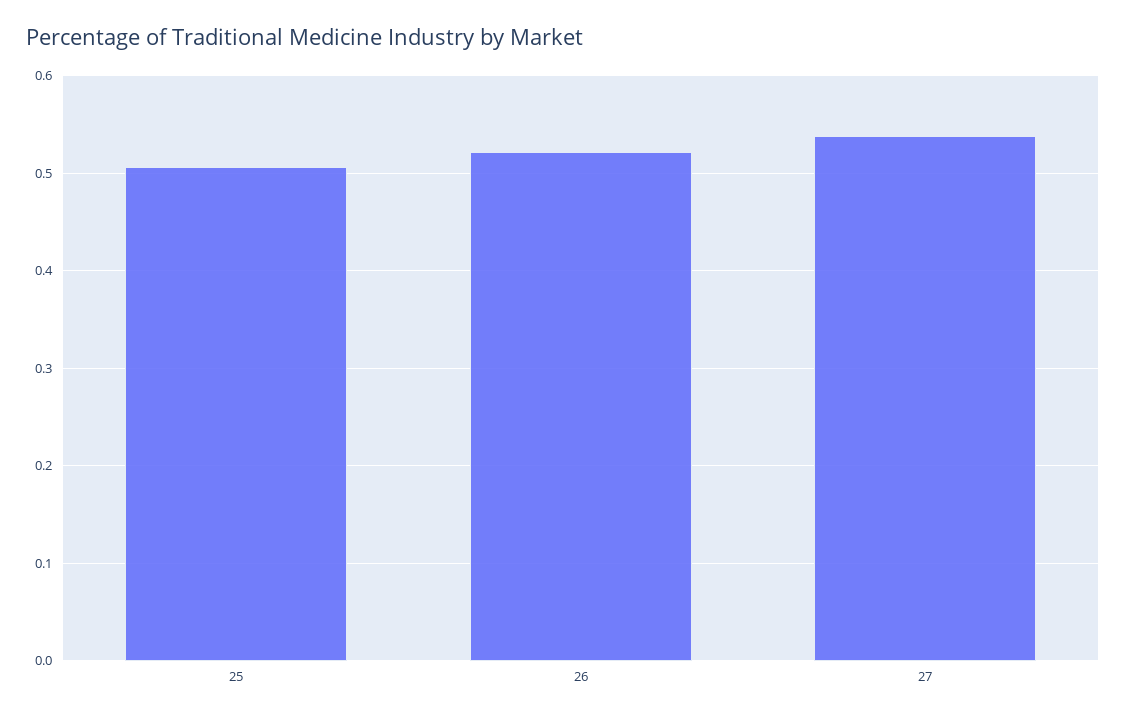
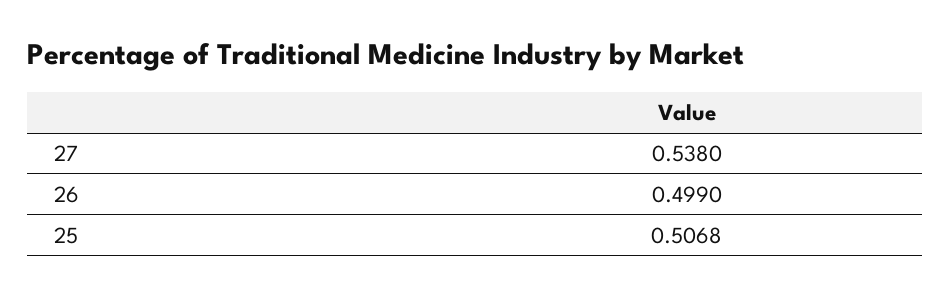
  {
    "25": 0.5068,
-   "26": 0.52,
+   "26": 0.499,
    "27": 0.538
  }

